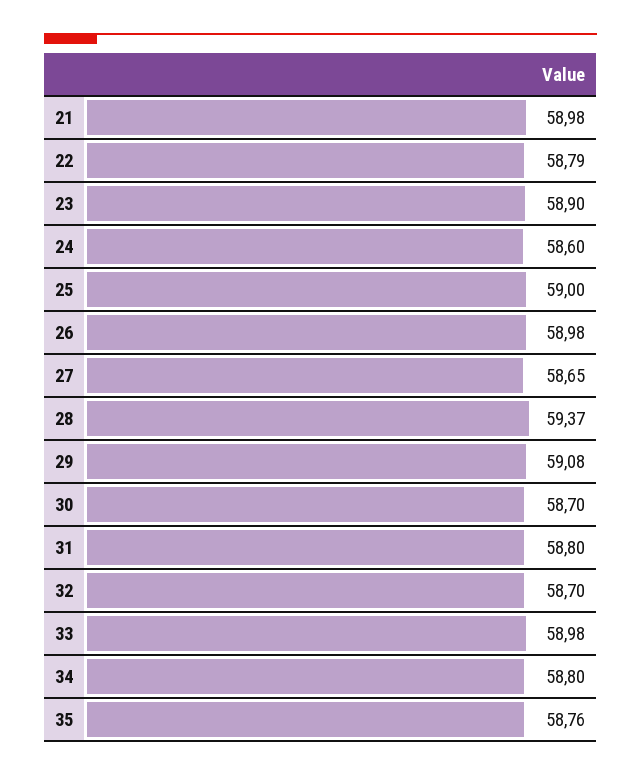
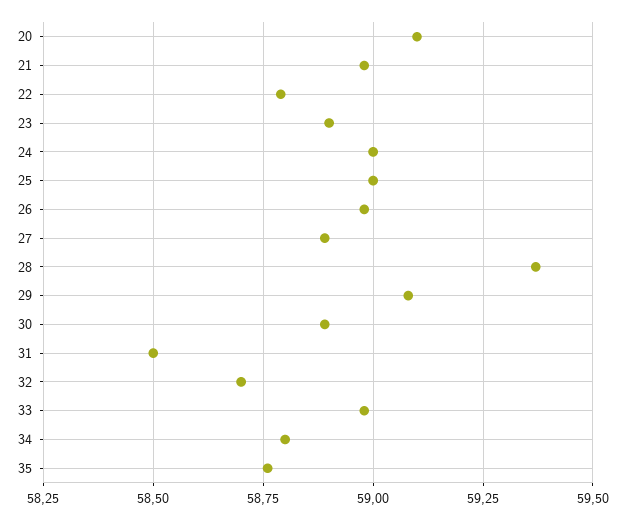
  {
    "21": 58.98,
    "22": 58.79,
    "23": 58.9,
-   "24": 58.6,
+   "24": 59,
    "25": 59,
    "26": 58.98,
-   "27": 58.65,
+   "27": 58.9,
    "28": 59.37,
    "29": 59.08,
-   "30": 58.7,
+   "30": 58.9,
-   "31": 58.8,
+   "31": 58.5,
    "32": 58.7,
    "33": 58.98,
    "34": 58.8,
-   "35": 58.76
+   "35": 58.76,
+   "20": 59.1
  }

